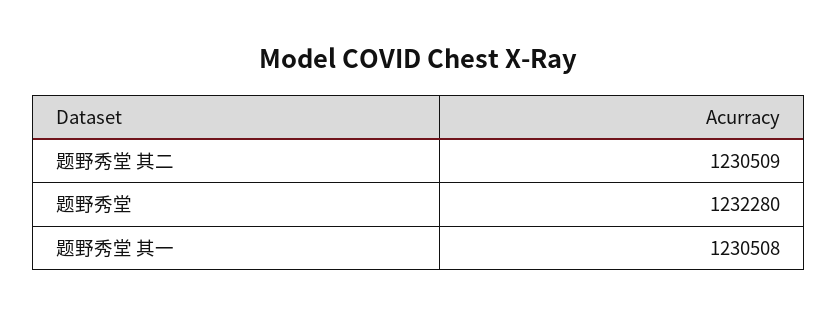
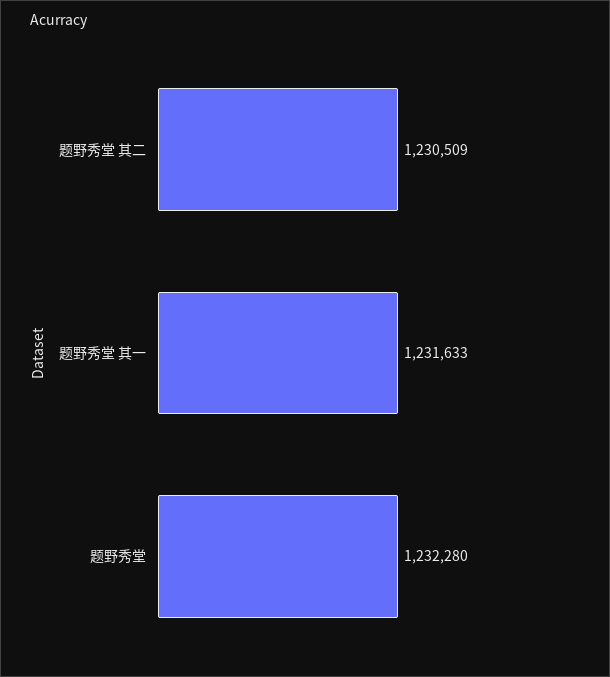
  {
    "题野秀堂 其二": 1230509,
    "题野秀堂": 1232280,
-   "题野秀堂 其一": 1230508
+   "题野秀堂 其一": 1231633
  }

